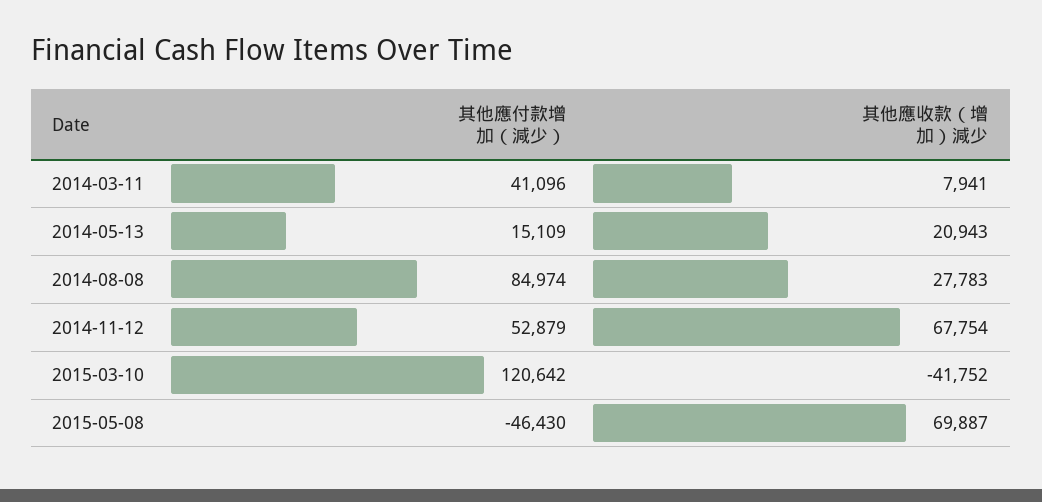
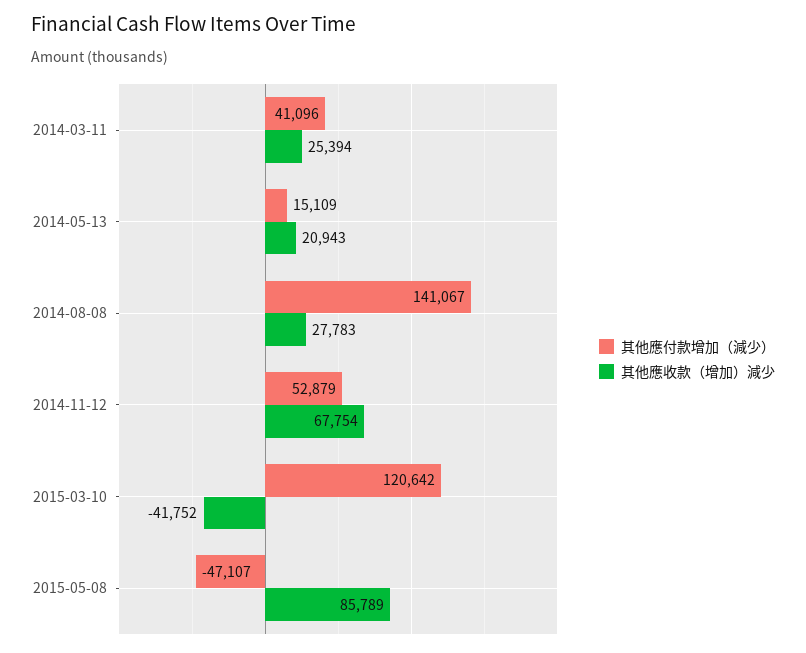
  {
    "其他應付款增加（減少）": {
      "2014-03-11": 41096,
      "2014-05-13": 15109,
-     "2014-08-08": 84974,
+     "2014-08-08": 141067,
      "2014-11-12": 52879,
      "2015-03-10": 120642,
-     "2015-05-08": -46430
+     "2015-05-08": -47107
    },
    "其他應收款（增加）減少": {
-     "2014-03-11": 7941,
+     "2014-03-11": 25394,
      "2014-05-13": 20943,
      "2014-08-08": 27783,
      "2014-11-12": 67754,
      "2015-03-10": -41752,
-     "2015-05-08": 69887
+     "2015-05-08": 85789
    }
  }

